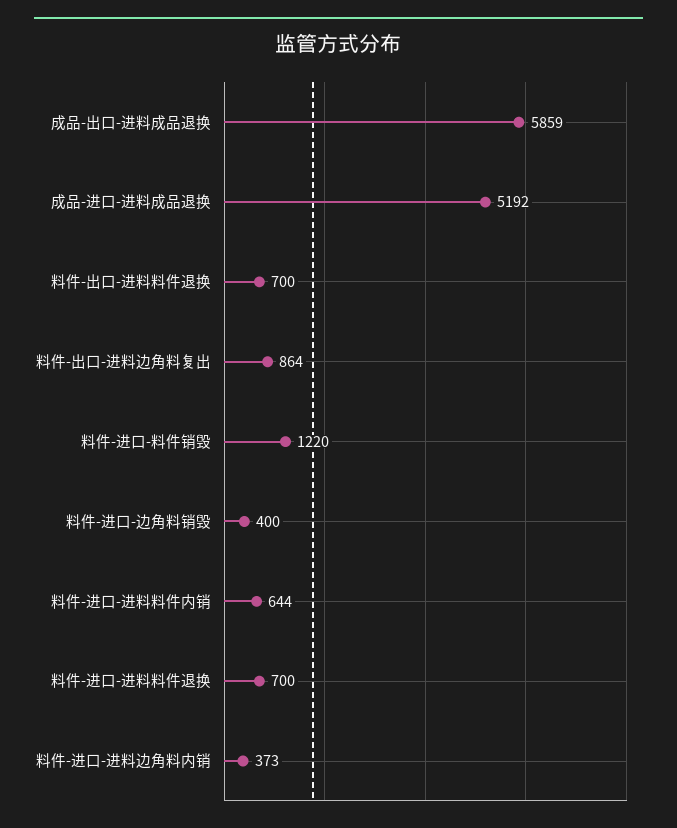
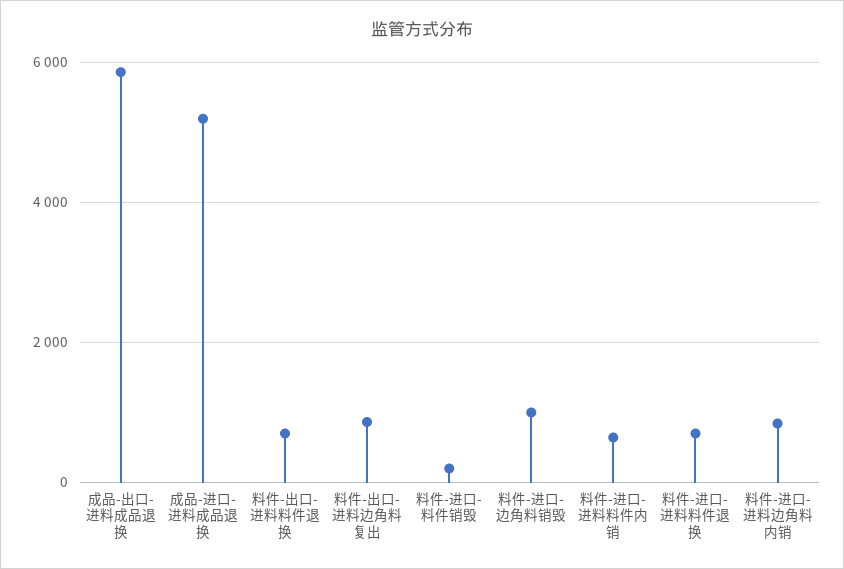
  {
    "成品-出口-进料成品退换": 5859,
    "成品-进口-进料成品退换": 5192,
    "料件-出口-进料料件退换": 700,
    "料件-出口-进料边角料复出": 864,
-   "料件-进口-料件销毁": 1220,
+   "料件-进口-料件销毁": 200,
-   "料件-进口-边角料销毁": 400,
+   "料件-进口-边角料销毁": 1000,
    "料件-进口-进料料件内销": 644,
    "料件-进口-进料料件退换": 700,
-   "料件-进口-进料边角料内销": 373
+   "料件-进口-进料边角料内销": 800
  }

